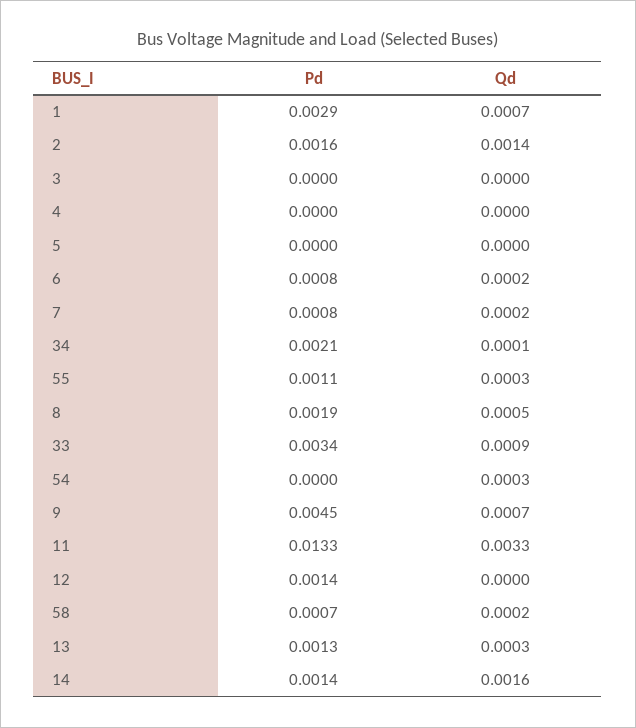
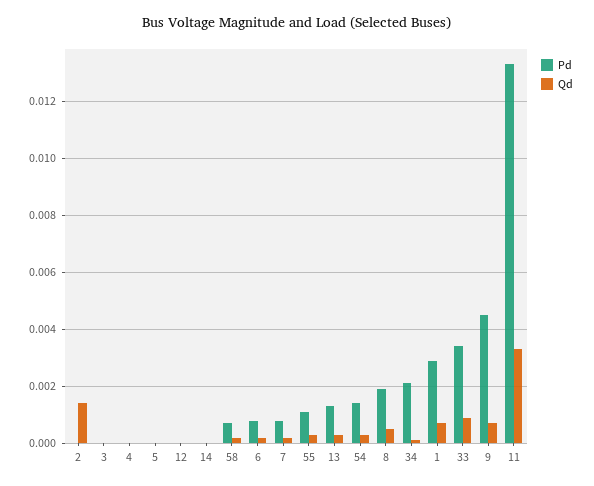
  {
    "Pd": {
      "1": 0.0029,
-     "2": 0.0016,
+     "2": 0,
      "3": 0,
      "4": 0,
      "5": 0,
      "6": 0.0008,
      "7": 0.0008,
      "34": 0.0021,
      "55": 0.0011,
      "8": 0.0019,
      "33": 0.0034,
-     "54": 0,
+     "54": 0.0015,
      "9": 0.0045,
      "11": 0.0133,
-     "12": 0.0014,
+     "12": 0,
      "58": 0.0007,
      "13": 0.0013,
-     "14": 0.0014
+     "14": 0
    },
    "Qd": {
      "1": 0.0007,
      "2": 0.0014,
      "3": 0,
      "4": 0,
      "5": 0,
      "6": 0.0002,
      "7": 0.0002,
      "34": 0.0001,
      "55": 0.0003,
      "8": 0.0005,
      "33": 0.0009,
      "54": 0.0003,
      "9": 0.0007,
      "11": 0.0033,
      "12": 0,
      "58": 0.0002,
      "13": 0.0003,
-     "14": 0.0016
+     "14": 0
    }
  }

